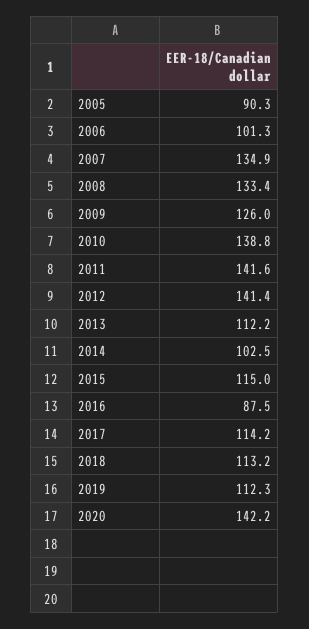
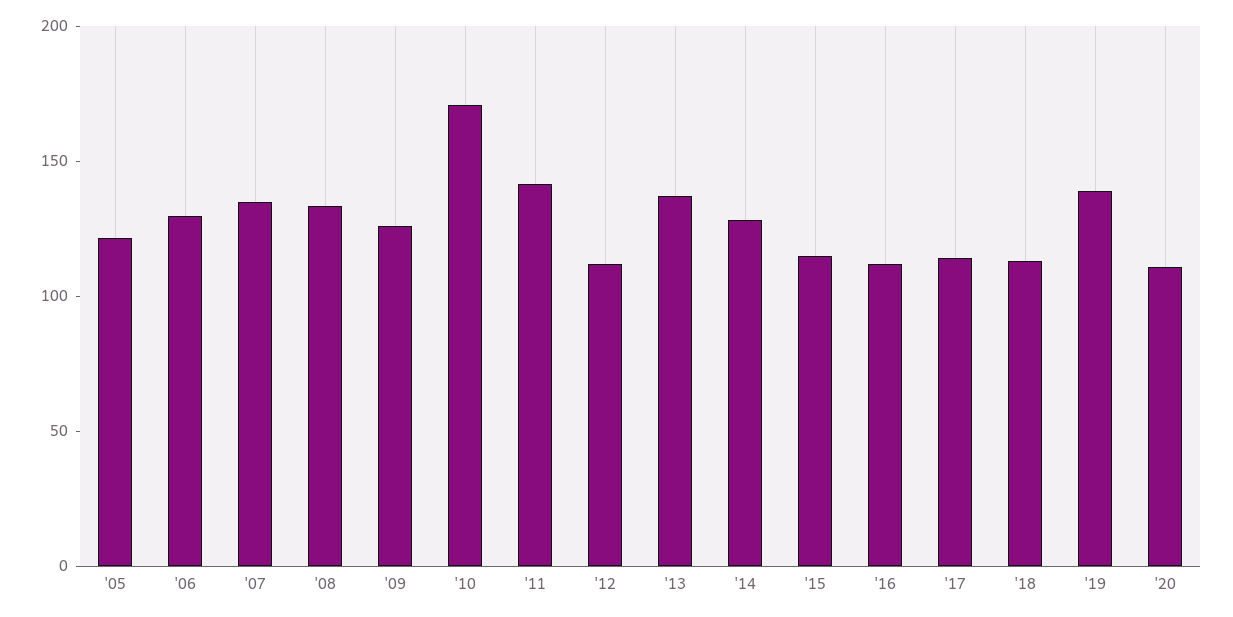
  {
-   "2005": 90.3,
+   "2005": 120,
-   "2006": 101.3,
+   "2006": 130,
    "2007": 134.9,
    "2008": 133.4,
    "2009": 126,
-   "2010": 138.8,
+   "2010": 170,
    "2011": 141.6,
-   "2012": 141.4,
+   "2012": 110,
-   "2013": 112.2,
+   "2013": 140,
-   "2014": 102.5,
+   "2014": 130,
    "2015": 115,
-   "2016": 87.5,
+   "2016": 110,
    "2017": 114.2,
    "2018": 113.2,
-   "2019": 112.3,
+   "2019": 140,
-   "2020": 142.2
+   "2020": 110
  }

